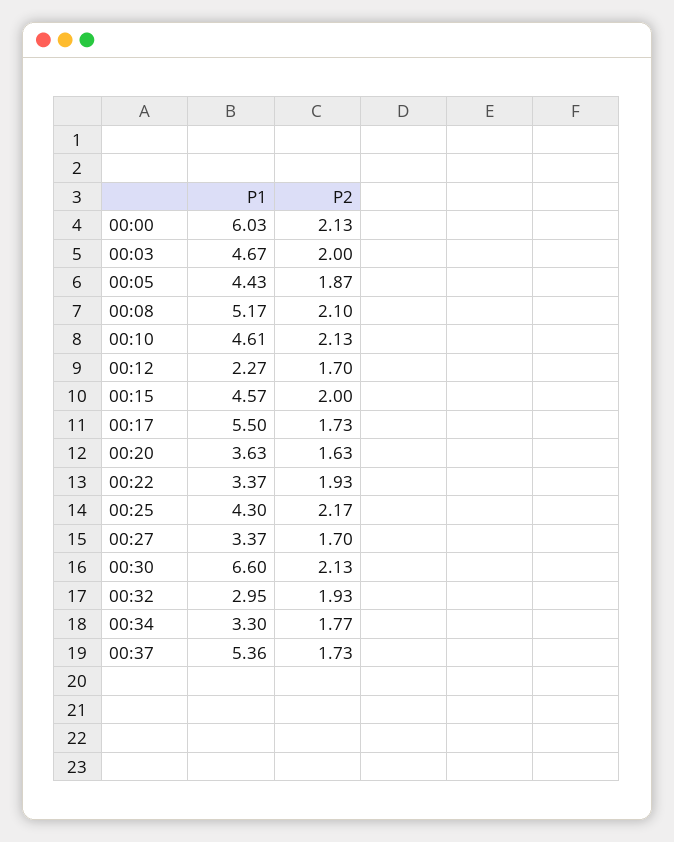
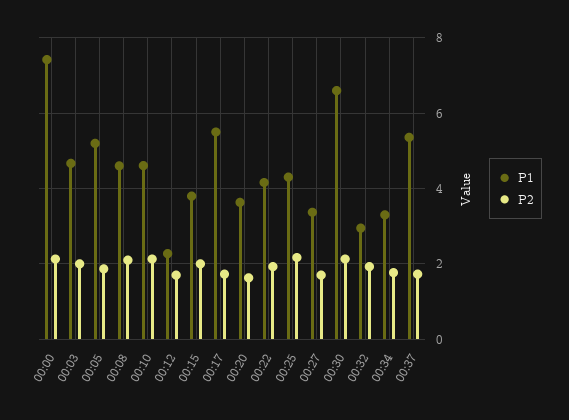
  {
    "P1": {
-     "00:00": 6.03,
+     "00:00": 7.4,
      "00:03": 4.67,
-     "00:05": 4.43,
+     "00:05": 5.2,
-     "00:08": 5.17,
+     "00:08": 4.6,
      "00:10": 4.61,
      "00:12": 2.27,
-     "00:15": 4.57,
+     "00:15": 3.8,
      "00:17": 5.5,
      "00:20": 3.63,
-     "00:22": 3.37,
+     "00:22": 4.2,
      "00:25": 4.3,
      "00:27": 3.37,
      "00:30": 6.6,
      "00:32": 2.95,
      "00:34": 3.3,
      "00:37": 5.36
    },
    "P2": {
      "00:00": 2.13,
      "00:03": 2,
      "00:05": 1.87,
      "00:08": 2.1,
      "00:10": 2.13,
      "00:12": 1.7,
      "00:15": 2,
      "00:17": 1.73,
      "00:20": 1.63,
      "00:22": 1.93,
      "00:25": 2.17,
      "00:27": 1.7,
      "00:30": 2.13,
      "00:32": 1.93,
      "00:34": 1.77,
      "00:37": 1.73
    }
  }

